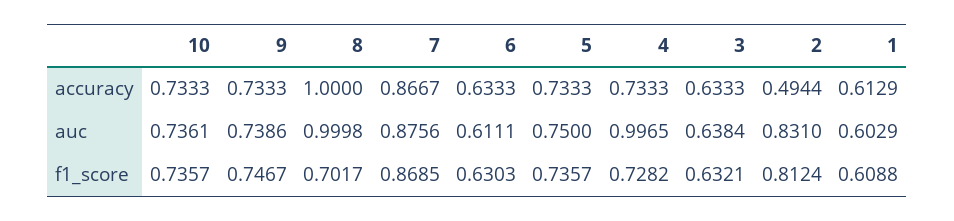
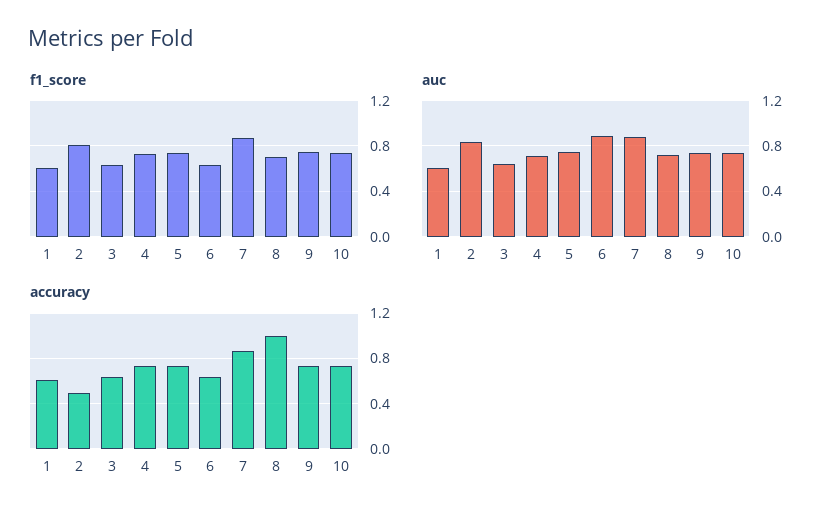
  {
    "accuracy": {
      "10": 0.7333,
      "9": 0.7333,
      "8": 1,
      "7": 0.8667,
      "6": 0.6333,
      "5": 0.7333,
      "4": 0.7333,
      "3": 0.6333,
      "2": 0.4944,
      "1": 0.6129
    },
    "auc": {
      "10": 0.7361,
      "9": 0.7386,
-     "8": 0.9998,
+     "8": 0.7,
      "7": 0.8756,
-     "6": 0.6111,
+     "6": 0.9,
      "5": 0.75,
-     "4": 0.9965,
+     "4": 0.7,
      "3": 0.6384,
      "2": 0.831,
      "1": 0.6029
    },
    "f1_score": {
      "10": 0.7357,
      "9": 0.7467,
      "8": 0.7017,
      "7": 0.8685,
      "6": 0.6303,
      "5": 0.7357,
      "4": 0.7282,
      "3": 0.6321,
      "2": 0.8124,
      "1": 0.6088
    }
  }

